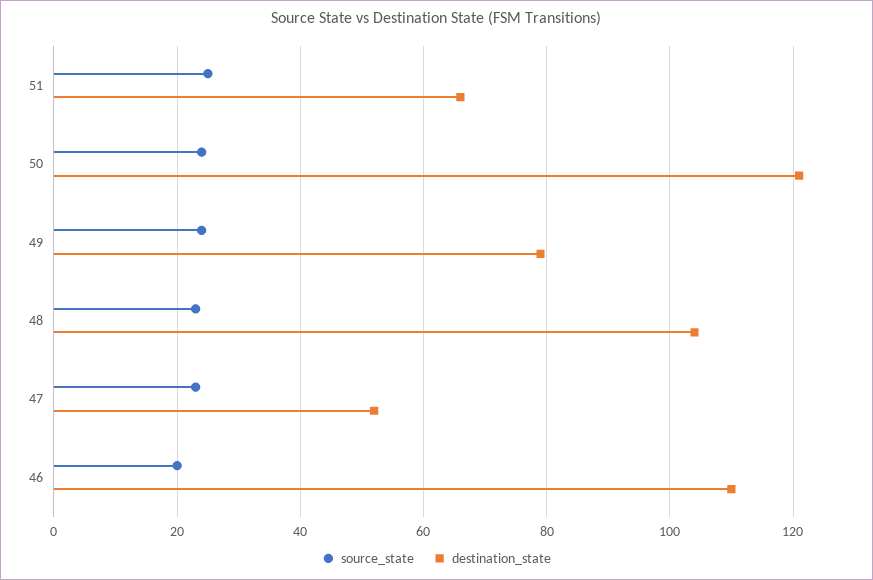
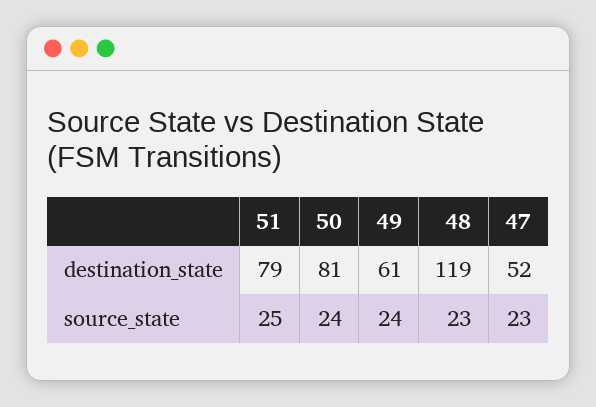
  {
    "source_state": {
      "51": 25,
      "50": 24,
      "49": 24,
      "48": 23,
-     "47": 23,
+     "47": 23
-     "46": 20
    },
    "destination_state": {
-     "51": 65,
+     "51": 79,
-     "50": 120,
+     "50": 81,
-     "49": 80,
+     "49": 61,
-     "48": 105,
+     "48": 119,
-     "47": 52,
+     "47": 52
-     "46": 110
    }
  }

